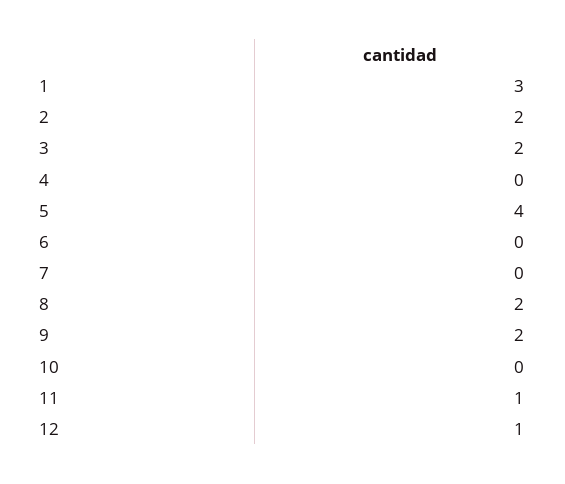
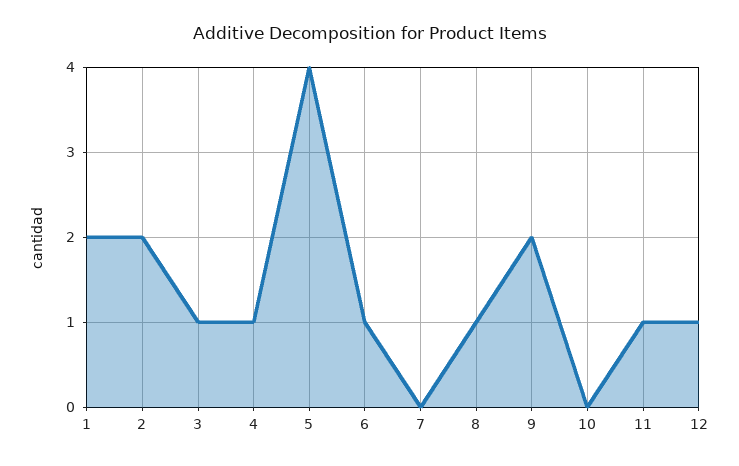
  {
-   "1": 3,
+   "1": 2,
    "2": 2,
-   "3": 2,
+   "3": 1,
-   "4": 0,
+   "4": 1,
    "5": 4,
-   "6": 0,
+   "6": 1,
    "7": 0,
-   "8": 2,
+   "8": 1,
    "9": 2,
    "10": 0,
    "11": 1,
    "12": 1
  }

